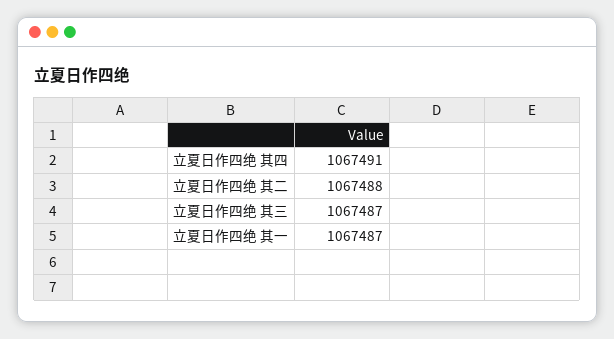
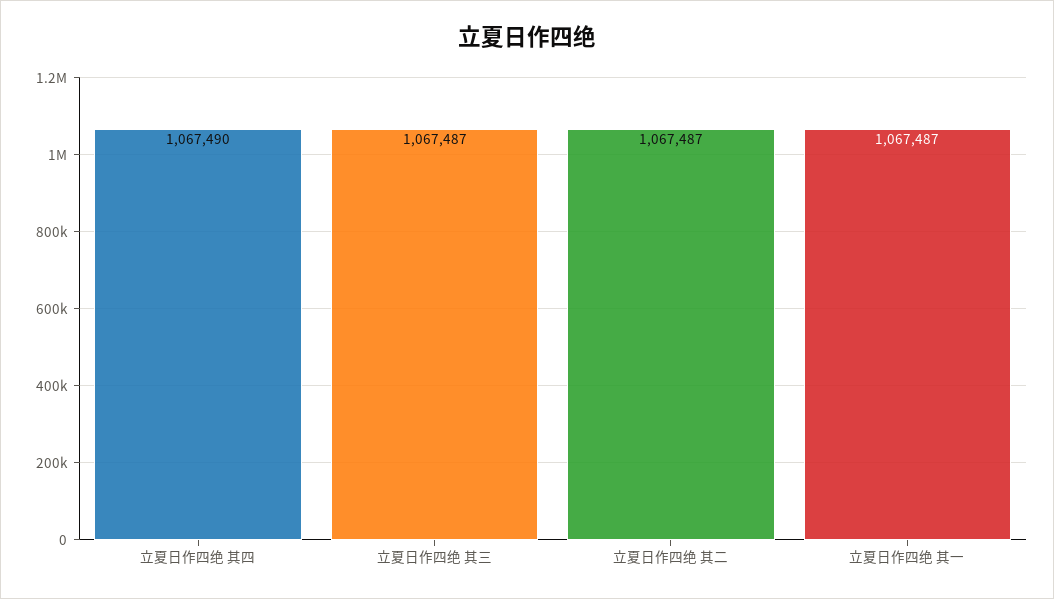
  {
-   "立夏日作四绝 其四": 1067491,
+   "立夏日作四绝 其四": 1067490,
-   "立夏日作四绝 其二": 1067488,
+   "立夏日作四绝 其二": 1067487,
    "立夏日作四绝 其三": 1067487,
    "立夏日作四绝 其一": 1067487
  }

